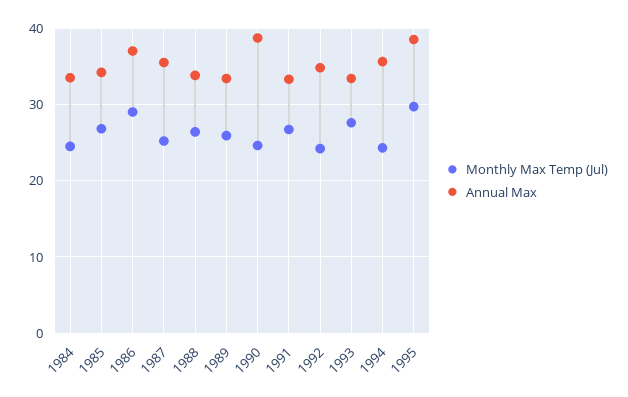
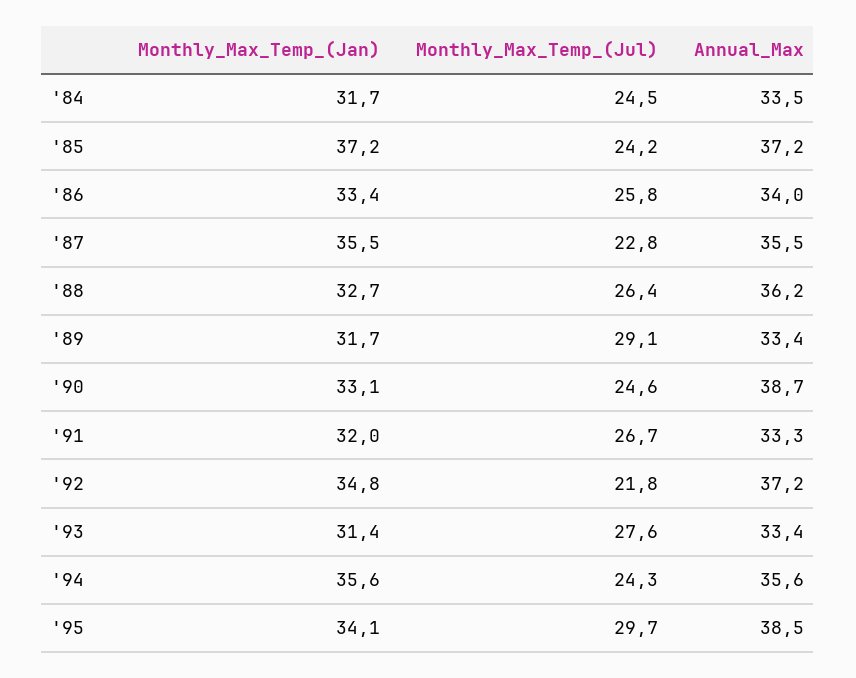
  {
    "Monthly Max Temp (Jul)": {
      "1984": 24.5,
-     "1985": 27,
+     "1985": 24.2,
-     "1986": 29,
+     "1986": 25.8,
-     "1987": 25,
+     "1987": 22.8,
      "1988": 26.4,
-     "1989": 26,
+     "1989": 29.1,
      "1990": 24.6,
      "1991": 26.7,
-     "1992": 24,
+     "1992": 21.8,
      "1993": 27.6,
      "1994": 24.3,
      "1995": 29.7
    },
    "Annual Max": {
      "1984": 33.5,
-     "1985": 34,
+     "1985": 37.2,
-     "1986": 37,
+     "1986": 34,
      "1987": 35.5,
-     "1988": 34,
+     "1988": 36.2,
      "1989": 33.4,
      "1990": 38.7,
      "1991": 33.3,
-     "1992": 35,
+     "1992": 37.2,
      "1993": 33.4,
      "1994": 35.6,
      "1995": 38.5
-   }
+   },
+   "Monthly_Max_Temp_(Jan)": {
+     "1984": 31.7,
+     "1985": 37.2,
+     "1986": 33.4,
+     "1987": 35.5,
+     "1988": 32.7,
+     "1989": 31.7,
+     "1990": 33.1,
+     "1991": 32,
+     "1992": 34.8,
+     "1993": 31.4,
+     "1994": 35.6,
+     "1995": 34.1
+   }
  }

